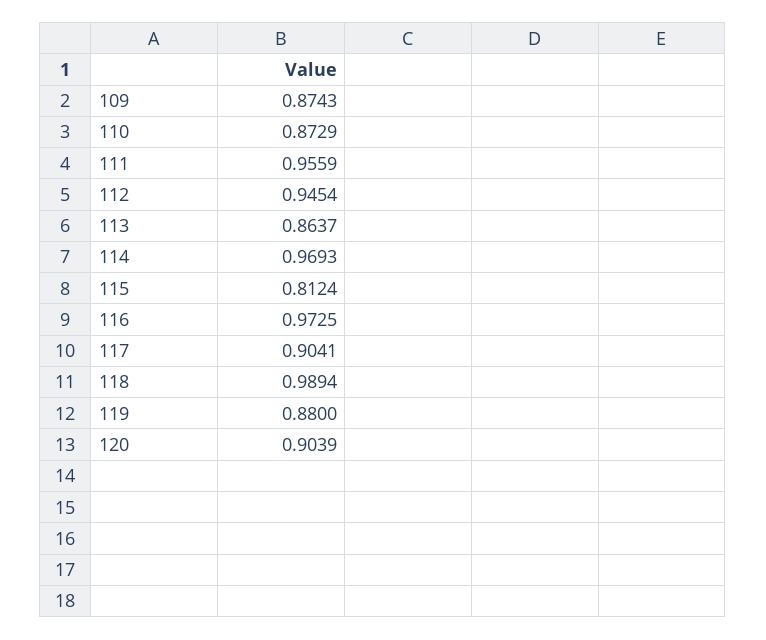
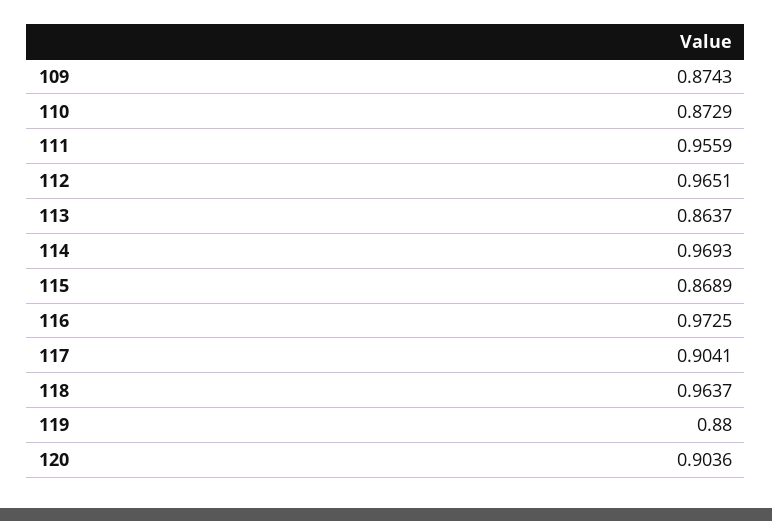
  {
    "109": 0.8743,
    "110": 0.8729,
    "111": 0.9559,
-   "112": 0.9454,
+   "112": 0.9651,
    "113": 0.8637,
    "114": 0.9693,
-   "115": 0.8124,
+   "115": 0.8689,
    "116": 0.9725,
    "117": 0.9041,
-   "118": 0.9894,
+   "118": 0.9637,
    "119": 0.88,
-   "120": 0.9039
+   "120": 0.9036
  }

